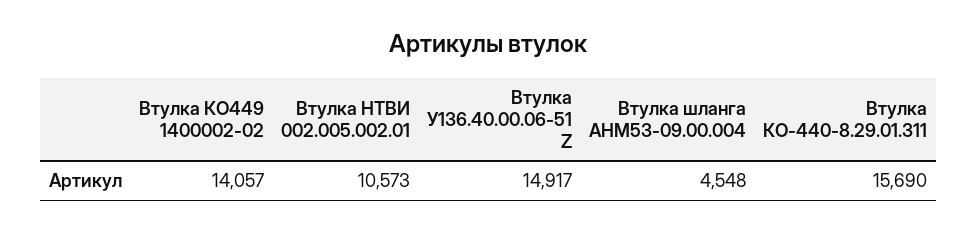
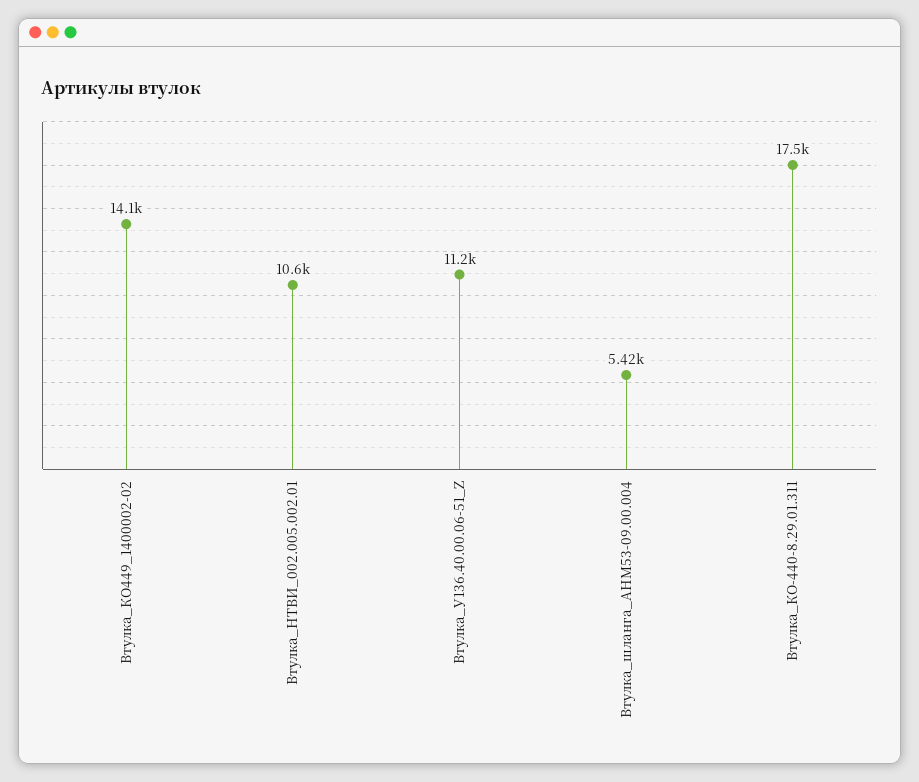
  {
    "Втулка КО449 1400002-02": 14057,
    "Втулка НТВИ 002.005.002.01": 10573,
-   "Втулка У136.40.00.06-51 Z": 14917,
+   "Втулка У136.40.00.06-51 Z": 11200,
-   "Втулка шланга АНМ53-09.00.004": 4548,
+   "Втулка шланга АНМ53-09.00.004": 5420,
-   "Втулка КО-440-8.29.01.311": 15690
+   "Втулка КО-440-8.29.01.311": 17500
  }

